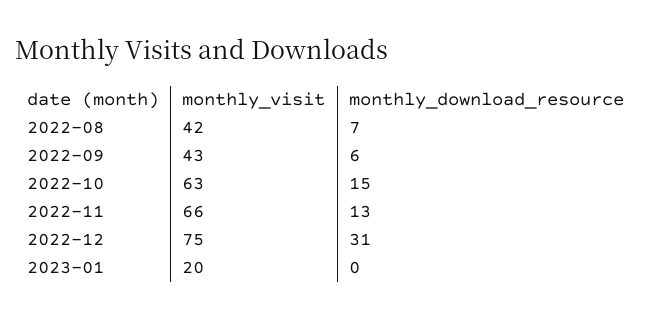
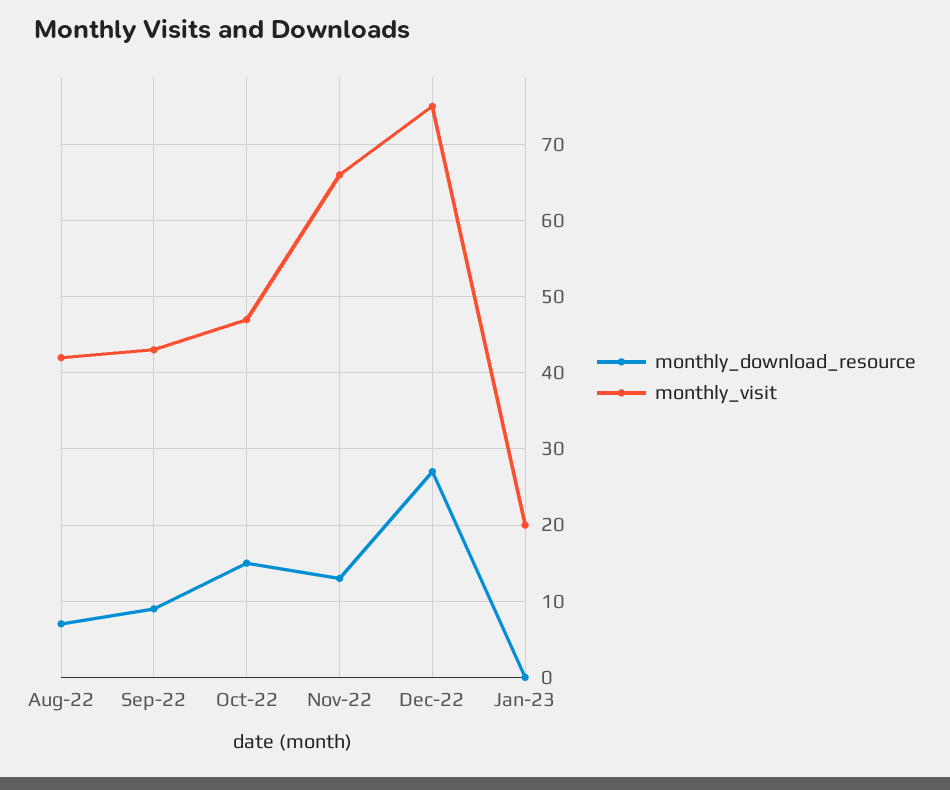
  {
    "monthly_visit": {
      "2022-08": 42,
      "2022-09": 43,
-     "2022-10": 63,
+     "2022-10": 47,
      "2022-11": 66,
      "2022-12": 75,
      "2023-01": 20
    },
    "monthly_download_resource": {
      "2022-08": 7,
-     "2022-09": 6,
+     "2022-09": 9,
      "2022-10": 15,
      "2022-11": 13,
-     "2022-12": 31,
+     "2022-12": 27,
      "2023-01": 0
    }
  }

